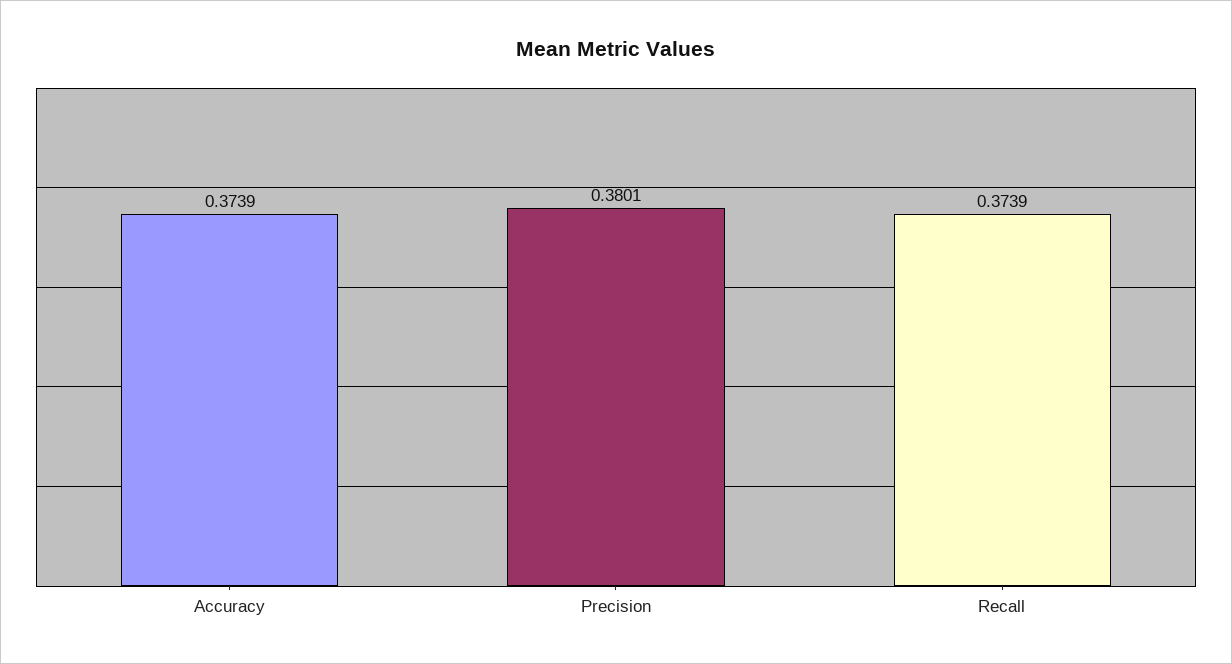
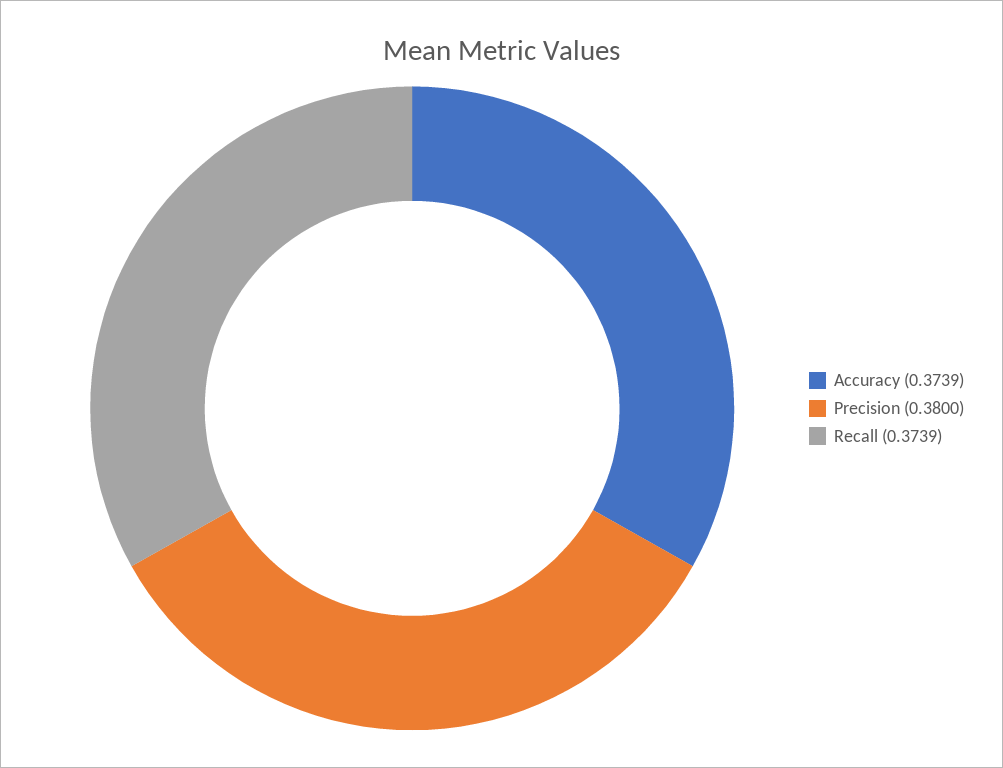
  {
    "Accuracy": 0.3739,
-   "Precision": 0.3801,
+   "Precision": 0.38,
    "Recall": 0.3739
  }

